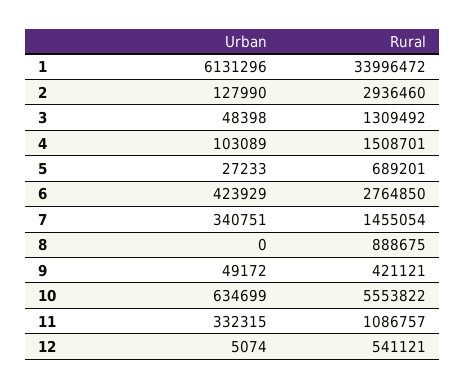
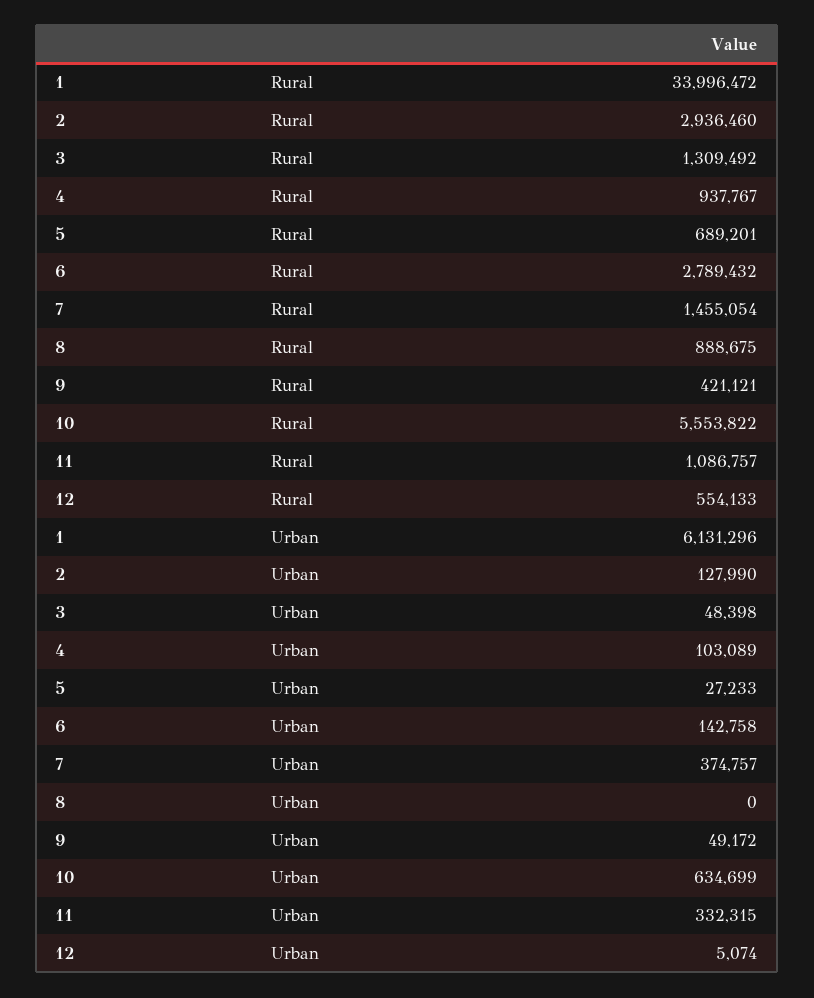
  {
    "Urban": {
      "1": 6131296,
      "2": 127990,
      "3": 48398,
      "4": 103089,
      "5": 27233,
-     "6": 423929,
+     "6": 142758,
-     "7": 340751,
+     "7": 374757,
      "8": 0,
      "9": 49172,
      "10": 634699,
      "11": 332315,
      "12": 5074
    },
    "Rural": {
      "1": 33996472,
      "2": 2936460,
      "3": 1309492,
-     "4": 1508701,
+     "4": 937767,
      "5": 689201,
-     "6": 2764850,
+     "6": 2789432,
      "7": 1455054,
      "8": 888675,
      "9": 421121,
      "10": 5553822,
      "11": 1086757,
-     "12": 541121
+     "12": 554133
    }
  }

